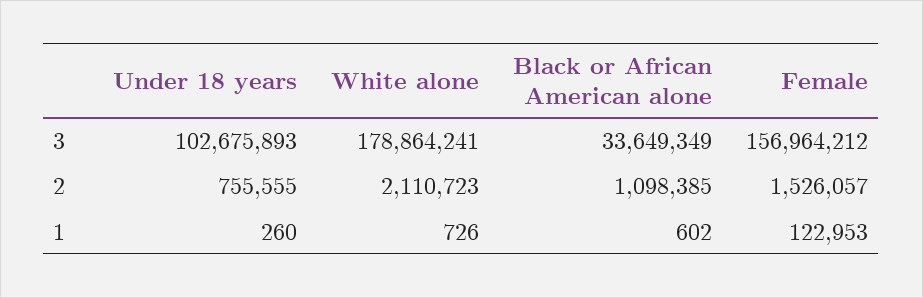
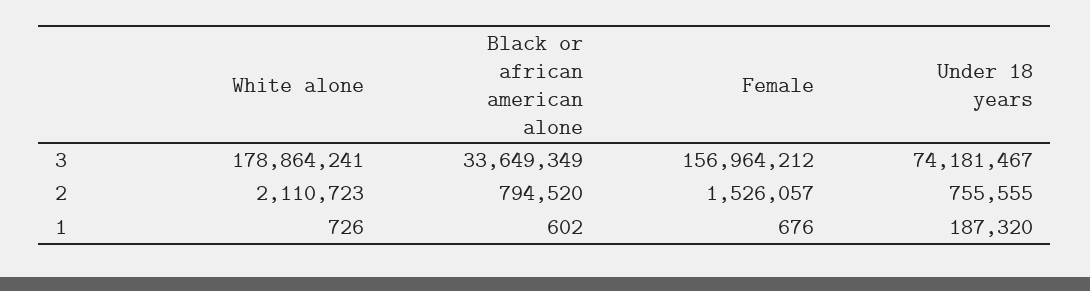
  {
    "Under 18 years": {
-     "3": 102675893,
+     "3": 74181467,
      "2": 755555,
-     "1": 260
+     "1": 187320
    },
    "White alone": {
      "3": 178864241,
      "2": 2110723,
      "1": 726
    },
    "Black or African American alone": {
      "3": 33649349,
-     "2": 1098385,
+     "2": 794520,
      "1": 602
    },
    "Female": {
      "3": 156964212,
      "2": 1526057,
-     "1": 122953
+     "1": 676
    }
  }

